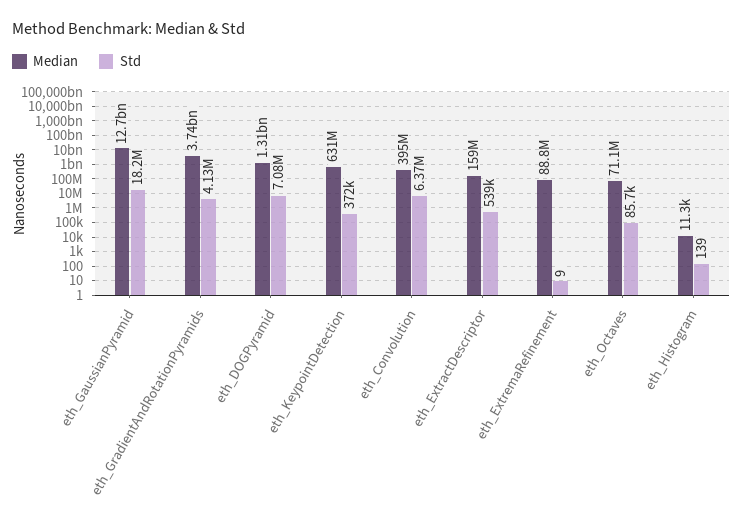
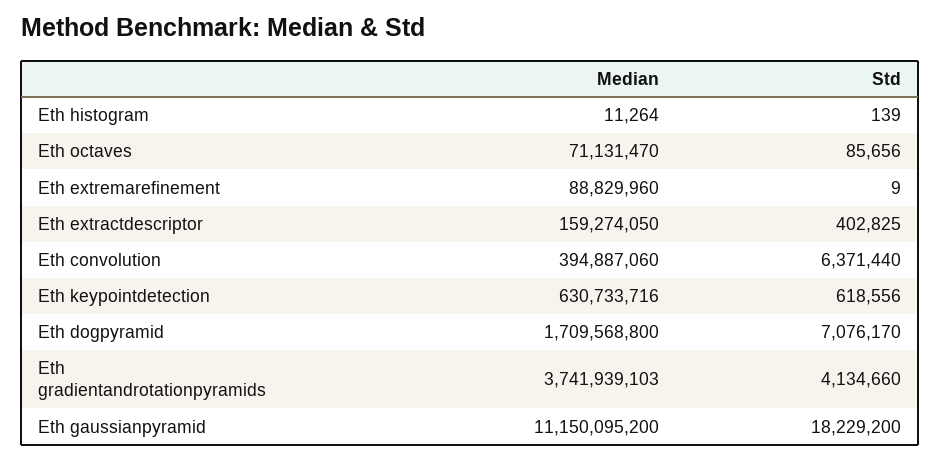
  {
    "Median": {
-     "eth_GaussianPyramid": 12700000000,
+     "eth_GaussianPyramid": 11150095200,
      "eth_GradientAndRotationPyramids": 3741939103,
-     "eth_DOGPyramid": 1310000000,
+     "eth_DOGPyramid": 1709568800,
      "eth_KeypointDetection": 630733716,
      "eth_Convolution": 394887060,
      "eth_ExtractDescriptor": 159274050,
      "eth_ExtremaRefinement": 88829960,
      "eth_Octaves": 71131470,
      "eth_Histogram": 11264
    },
    "Std": {
      "eth_GaussianPyramid": 18229200,
      "eth_GradientAndRotationPyramids": 4134660,
      "eth_DOGPyramid": 7076170,
-     "eth_KeypointDetection": 372000,
+     "eth_KeypointDetection": 618556,
      "eth_Convolution": 6371440,
-     "eth_ExtractDescriptor": 539000,
+     "eth_ExtractDescriptor": 402825,
      "eth_ExtremaRefinement": 9,
      "eth_Octaves": 85656,
      "eth_Histogram": 139
    }
  }

